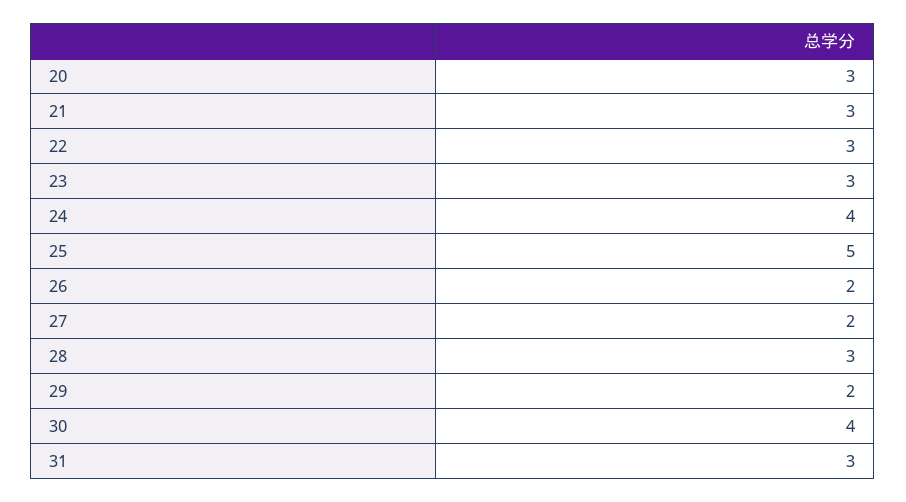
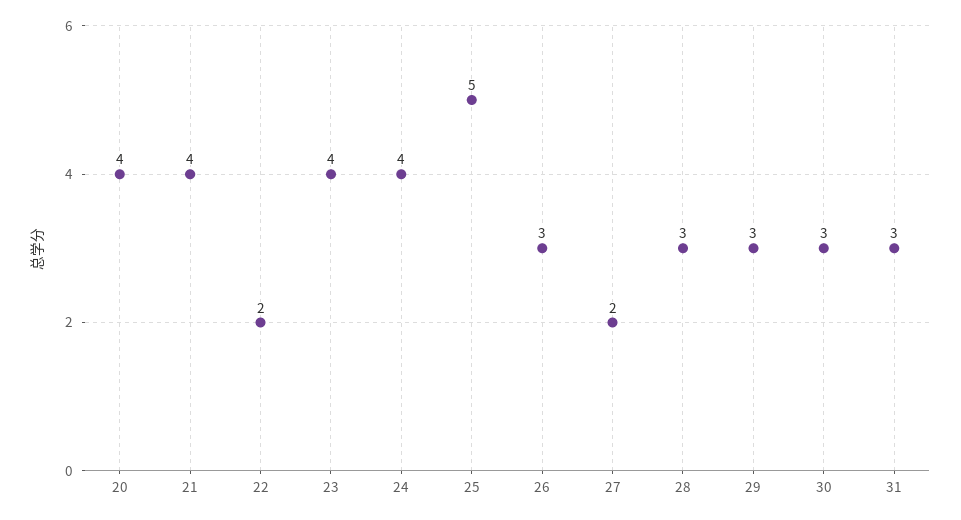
  {
-   "20": 3,
+   "20": 4,
-   "21": 3,
+   "21": 4,
-   "22": 3,
+   "22": 2,
-   "23": 3,
+   "23": 4,
    "24": 4,
    "25": 5,
-   "26": 2,
+   "26": 3,
    "27": 2,
    "28": 3,
-   "29": 2,
+   "29": 3,
-   "30": 4,
+   "30": 3,
    "31": 3
  }

